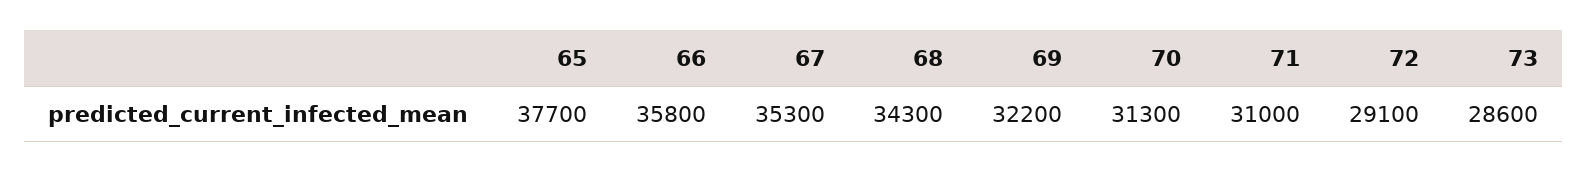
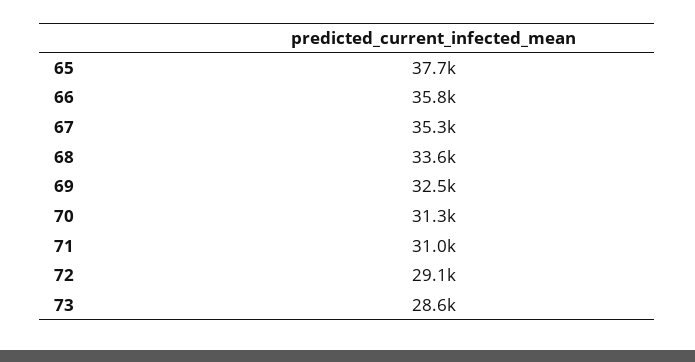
  {
    "65": 37700,
    "66": 35800,
    "67": 35300,
-   "68": 34300,
+   "68": 33600,
-   "69": 32200,
+   "69": 32500,
    "70": 31300,
    "71": 31000,
    "72": 29100,
    "73": 28600
  }

